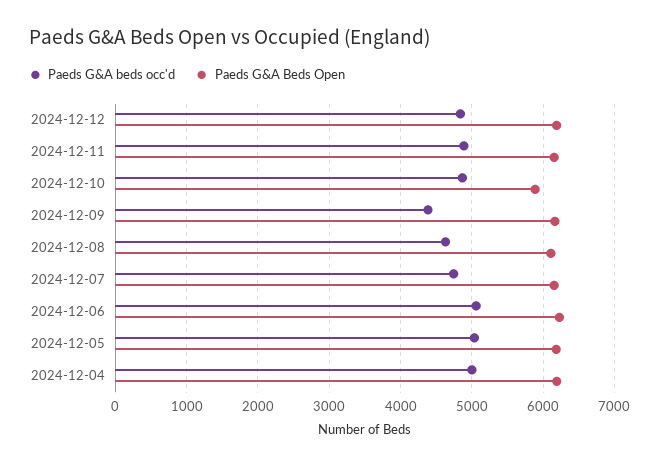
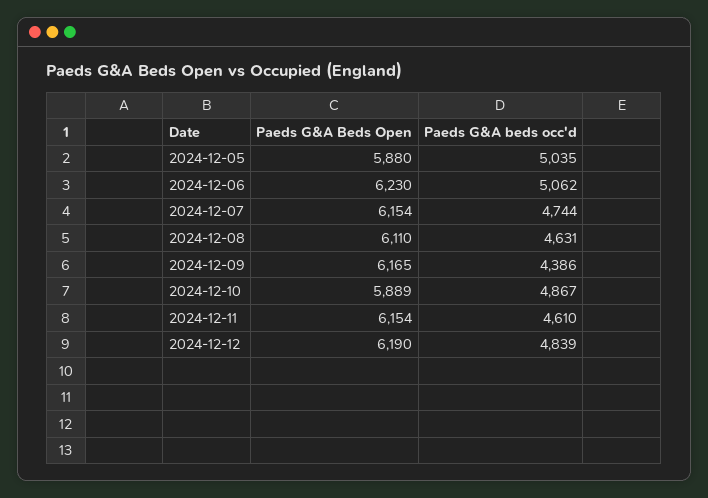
  {
    "Paeds G&A beds occ'd": {
      "2024-12-12": 4839,
-     "2024-12-11": 4900,
+     "2024-12-11": 4610,
      "2024-12-10": 4867,
      "2024-12-09": 4386,
      "2024-12-08": 4631,
      "2024-12-07": 4744,
      "2024-12-06": 5062,
-     "2024-12-05": 5035,
+     "2024-12-05": 5035
-     "2024-12-04": 5000
    },
    "Paeds G&A Beds Open": {
      "2024-12-12": 6190,
      "2024-12-11": 6154,
      "2024-12-10": 5889,
      "2024-12-09": 6165,
      "2024-12-08": 6110,
      "2024-12-07": 6154,
      "2024-12-06": 6230,
-     "2024-12-05": 6200,
+     "2024-12-05": 5880
-     "2024-12-04": 6200
    }
  }

